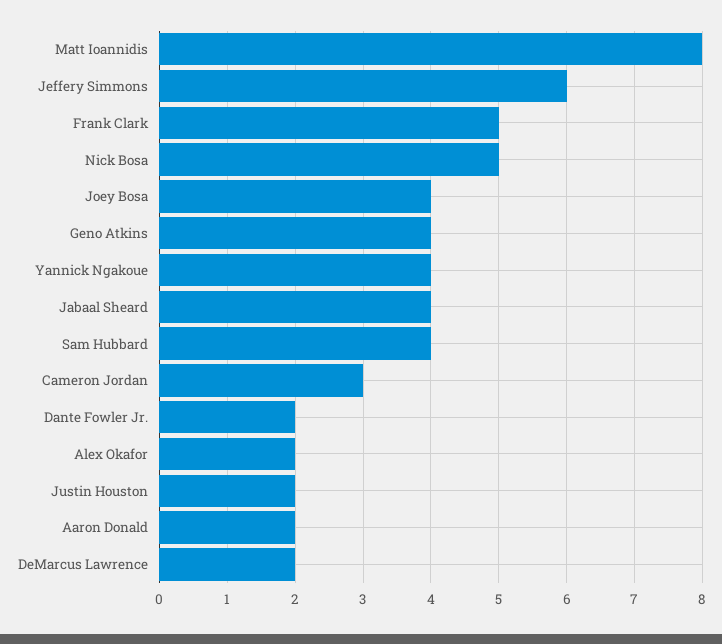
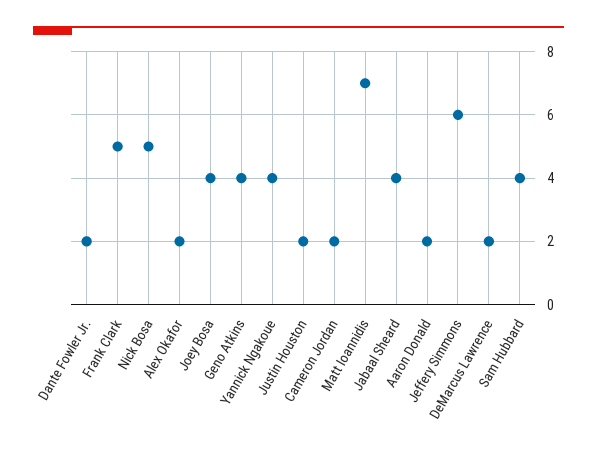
  {
-   "Matt Ioannidis": 8,
+   "Matt Ioannidis": 7,
    "Jeffery Simmons": 6,
    "Frank Clark": 5,
    "Nick Bosa": 5,
    "Joey Bosa": 4,
    "Geno Atkins": 4,
    "Yannick Ngakoue": 4,
    "Jabaal Sheard": 4,
    "Sam Hubbard": 4,
-   "Cameron Jordan": 3,
+   "Cameron Jordan": 2,
    "Dante Fowler Jr.": 2,
    "Alex Okafor": 2,
    "Justin Houston": 2,
    "Aaron Donald": 2,
    "DeMarcus Lawrence": 2
  }

